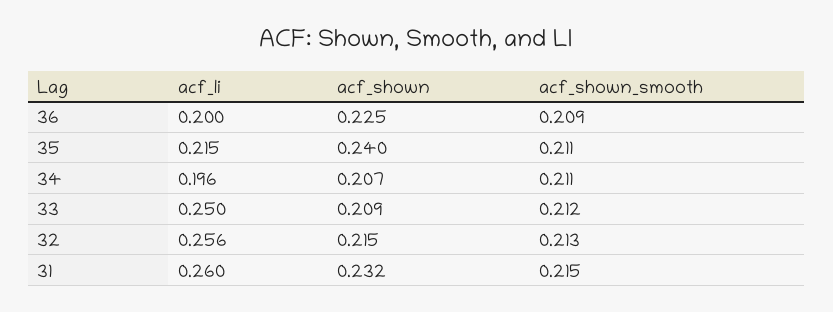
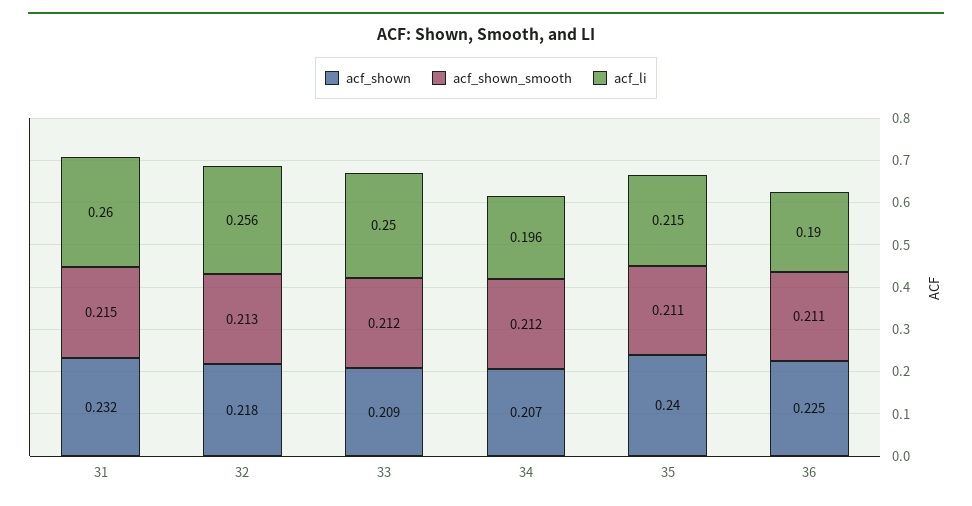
  {
    "acf_li": {
-     "36": 0.2,
+     "36": 0.19,
      "35": 0.215,
      "34": 0.196,
      "33": 0.25,
      "32": 0.256,
      "31": 0.26
    },
    "acf_shown": {
      "36": 0.225,
      "35": 0.24,
      "34": 0.207,
      "33": 0.209,
-     "32": 0.215,
+     "32": 0.218,
      "31": 0.232
    },
    "acf_shown_smooth": {
-     "36": 0.209,
+     "36": 0.211,
      "35": 0.211,
-     "34": 0.211,
+     "34": 0.212,
      "33": 0.212,
      "32": 0.213,
      "31": 0.215
    }
  }

